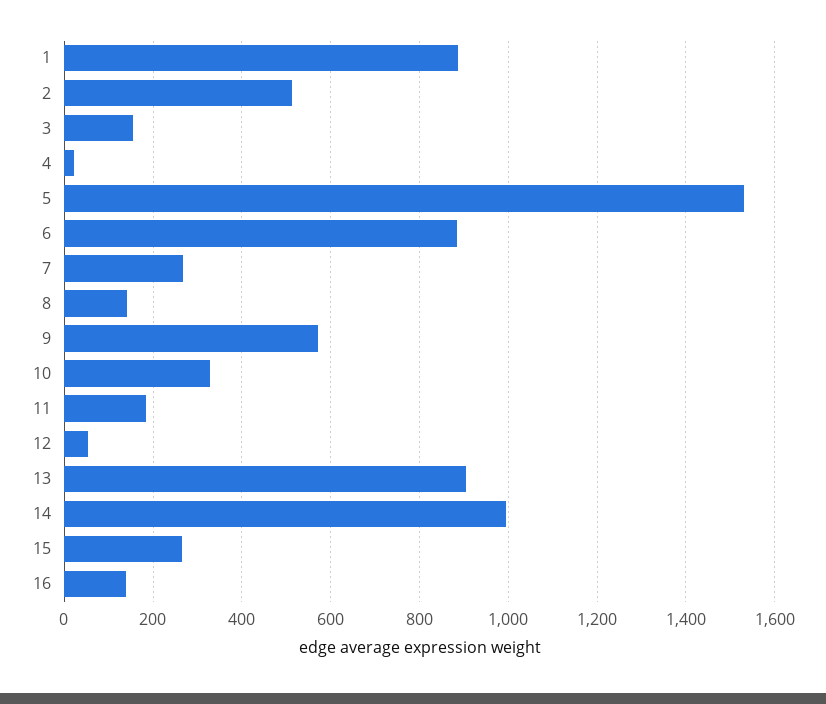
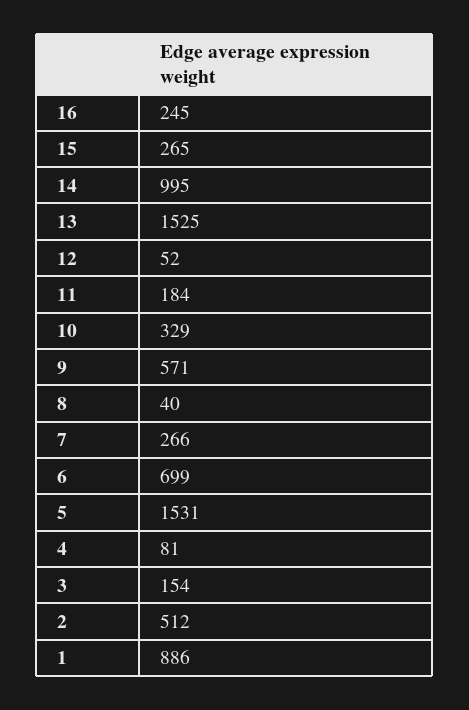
  {
    "1": 886,
    "2": 512,
    "3": 154,
-   "4": 20,
+   "4": 81,
    "5": 1531,
-   "6": 880,
+   "6": 699,
    "7": 266,
-   "8": 140,
+   "8": 40,
    "9": 571,
    "10": 329,
    "11": 184,
    "12": 52,
-   "13": 900,
+   "13": 1525,
    "14": 995,
    "15": 265,
-   "16": 140
+   "16": 245
  }

